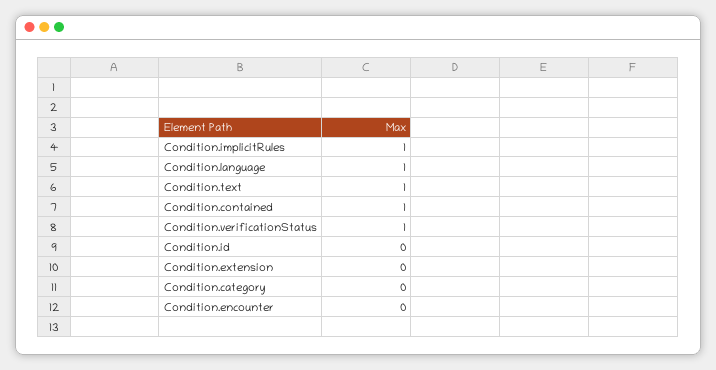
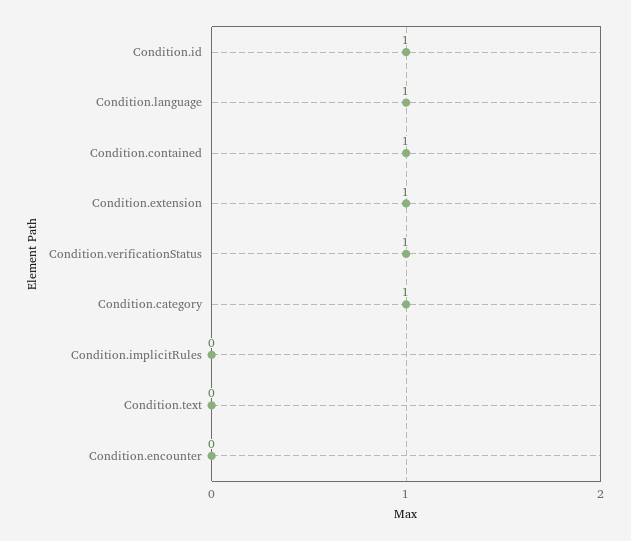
  {
-   "Condition.implicitRules": 1,
+   "Condition.implicitRules": 0,
    "Condition.language": 1,
-   "Condition.text": 1,
+   "Condition.text": 0,
    "Condition.contained": 1,
    "Condition.verificationStatus": 1,
-   "Condition.id": 0,
+   "Condition.id": 1,
-   "Condition.extension": 0,
+   "Condition.extension": 1,
-   "Condition.category": 0,
+   "Condition.category": 1,
    "Condition.encounter": 0
  }

